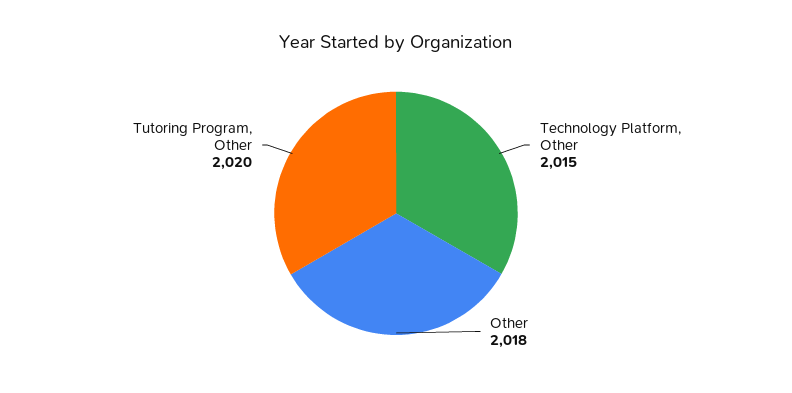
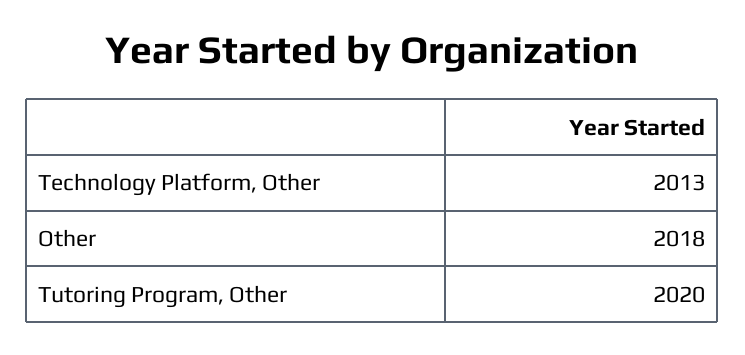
  {
-   "Technology Platform, Other": 2015,
+   "Technology Platform, Other": 2013,
    "Other": 2018,
    "Tutoring Program, Other": 2020
  }

